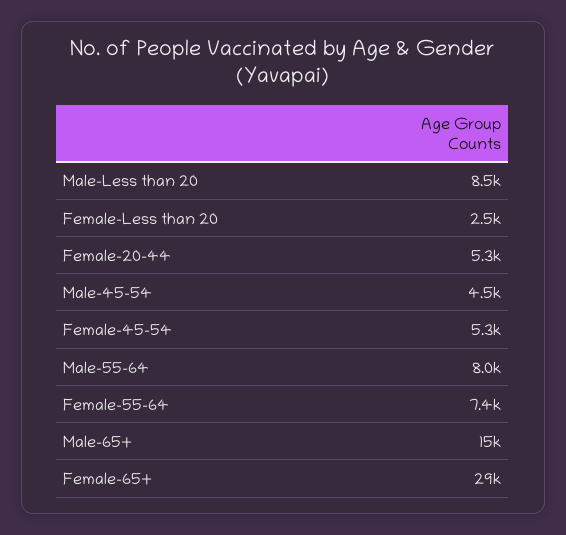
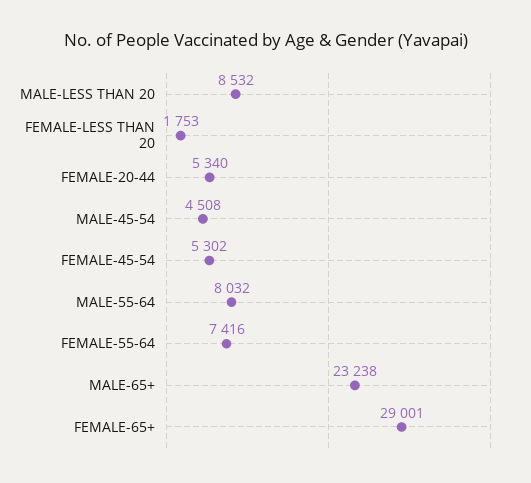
  {
    "Male-Less than 20": 8532,
-   "Female-Less than 20": 2500,
+   "Female-Less than 20": 1753,
    "Female-20-44": 5340,
    "Male-45-54": 4508,
    "Female-45-54": 5302,
    "Male-55-64": 8032,
    "Female-55-64": 7416,
-   "Male-65+": 15000,
+   "Male-65+": 23238,
    "Female-65+": 29001
  }

